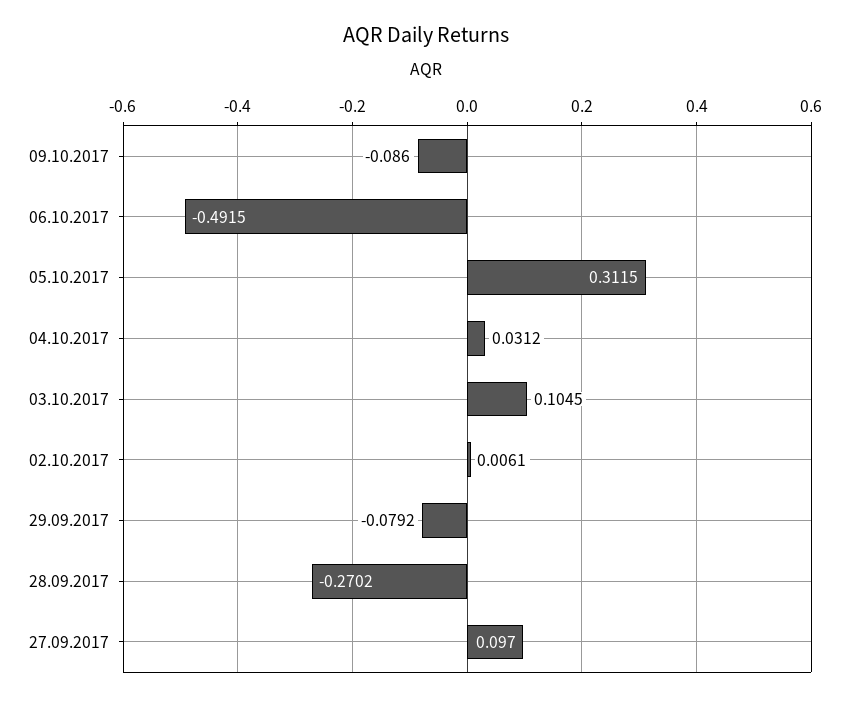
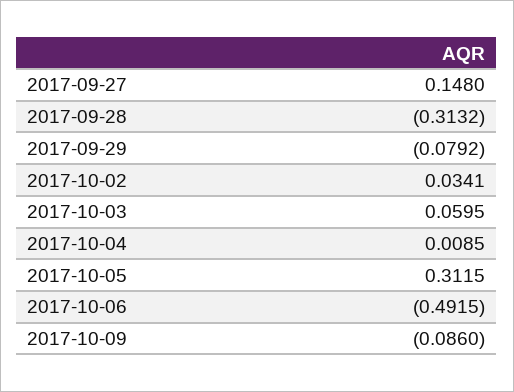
  {
    "09.10.2017": -0.086,
    "06.10.2017": -0.4915,
    "05.10.2017": 0.3115,
-   "04.10.2017": 0.0312,
+   "04.10.2017": 0.0085,
-   "03.10.2017": 0.1045,
+   "03.10.2017": 0.0595,
-   "02.10.2017": 0.0061,
+   "02.10.2017": 0.0341,
    "29.09.2017": -0.0792,
-   "28.09.2017": -0.2702,
+   "28.09.2017": -0.3132,
-   "27.09.2017": 0.097
+   "27.09.2017": 0.148
  }

